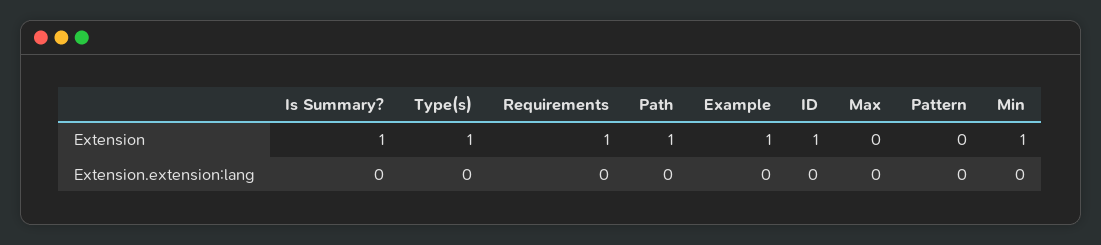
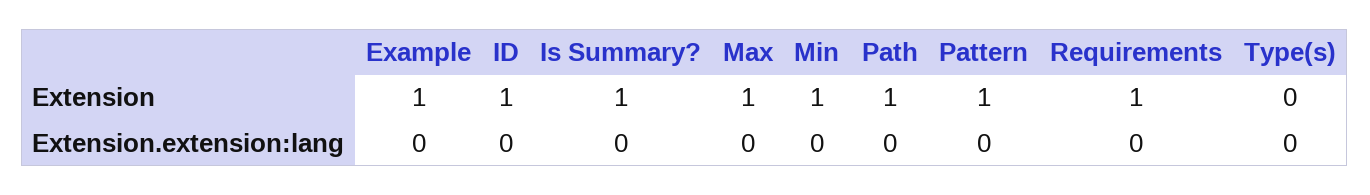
  {
    "Is Summary?": {
      "Extension": 1,
      "Extension.extension:lang": 0
    },
    "Type(s)": {
-     "Extension": 1,
+     "Extension": 0,
      "Extension.extension:lang": 0
    },
    "Requirements": {
      "Extension": 1,
      "Extension.extension:lang": 0
    },
    "Path": {
      "Extension": 1,
      "Extension.extension:lang": 0
    },
    "Example": {
      "Extension": 1,
      "Extension.extension:lang": 0
    },
    "ID": {
      "Extension": 1,
      "Extension.extension:lang": 0
    },
    "Max": {
-     "Extension": 0,
+     "Extension": 1,
      "Extension.extension:lang": 0
    },
    "Pattern": {
-     "Extension": 0,
+     "Extension": 1,
      "Extension.extension:lang": 0
    },
    "Min": {
      "Extension": 1,
      "Extension.extension:lang": 0
    }
  }

